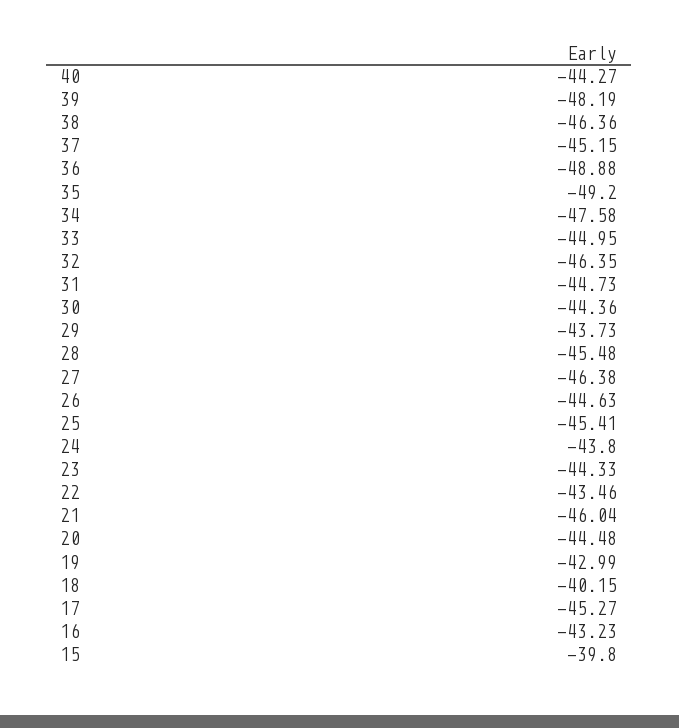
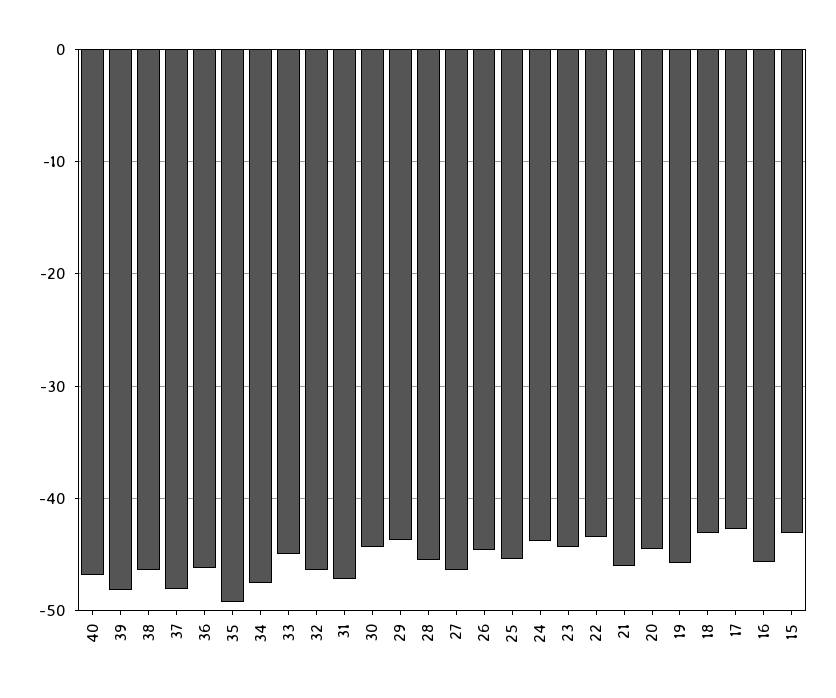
  {
-   "40": -44.27,
+   "40": -47,
    "39": -48.19,
    "38": -46.36,
-   "37": -45.15,
+   "37": -48,
-   "36": -48.88,
+   "36": -46,
    "35": -49.2,
    "34": -47.58,
    "33": -44.95,
    "32": -46.35,
-   "31": -44.73,
+   "31": -47,
    "30": -44.36,
    "29": -43.73,
    "28": -45.48,
    "27": -46.38,
    "26": -44.63,
    "25": -45.41,
    "24": -43.8,
    "23": -44.33,
    "22": -43.46,
    "21": -46.04,
    "20": -44.48,
-   "19": -42.99,
+   "19": -46,
-   "18": -40.15,
+   "18": -43,
-   "17": -45.27,
+   "17": -43,
-   "16": -43.23,
+   "16": -46,
-   "15": -39.8
+   "15": -43
  }

